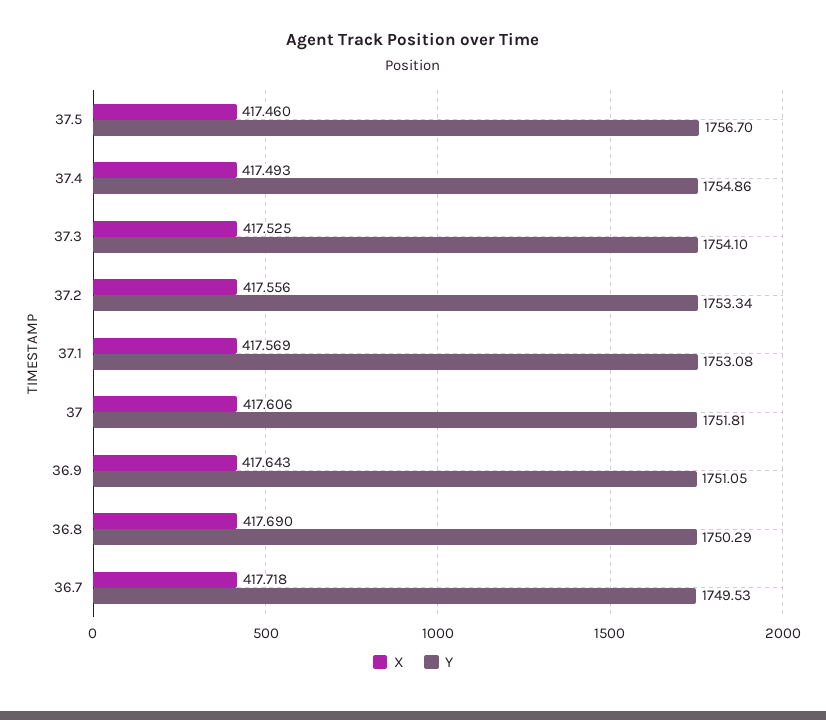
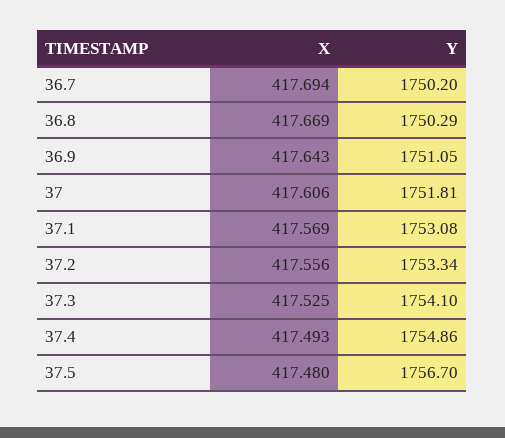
  {
    "X": {
-     "37.5": 417.46,
+     "37.5": 417.48,
      "37.4": 417.493,
      "37.3": 417.525,
      "37.2": 417.556,
      "37.1": 417.569,
      "37": 417.606,
      "36.9": 417.643,
-     "36.8": 417.69,
+     "36.8": 417.669,
-     "36.7": 417.718
+     "36.7": 417.694
    },
    "Y": {
      "37.5": 1756.7,
      "37.4": 1754.86,
      "37.3": 1754.1,
      "37.2": 1753.34,
      "37.1": 1753.08,
      "37": 1751.81,
      "36.9": 1751.05,
      "36.8": 1750.29,
-     "36.7": 1749.53
+     "36.7": 1750.2
    }
  }

